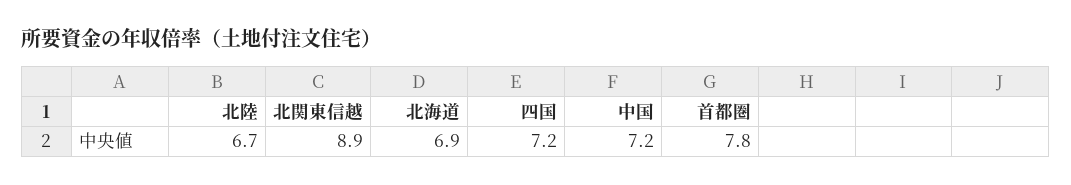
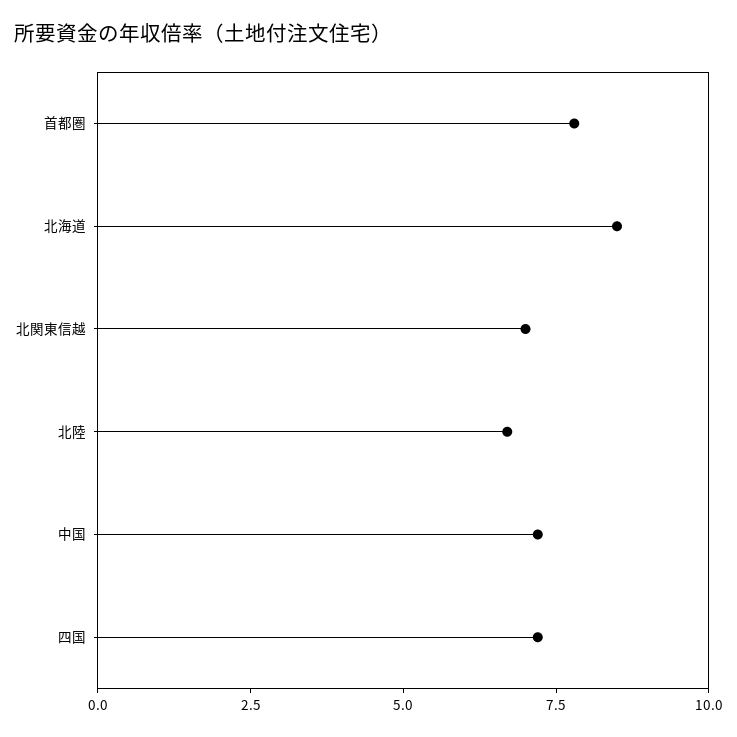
  {
    "北陸": 6.7,
-   "北関東信越": 8.9,
+   "北関東信越": 7,
-   "北海道": 6.9,
+   "北海道": 8.5,
    "四国": 7.2,
    "中国": 7.2,
    "首都圏": 7.8
  }

